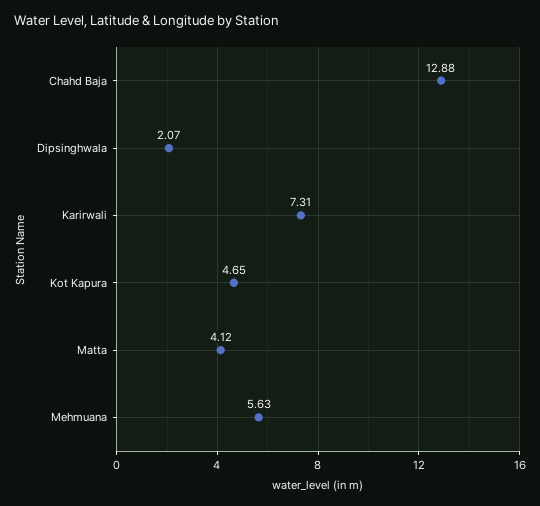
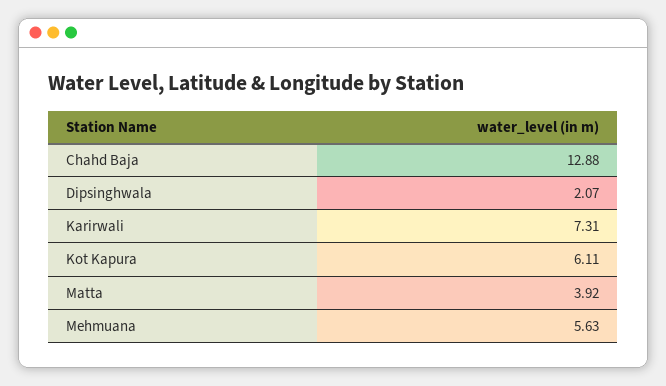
  {
    "Chahd Baja": 12.88,
    "Dipsinghwala": 2.07,
    "Karirwali": 7.31,
-   "Kot Kapura": 4.65,
+   "Kot Kapura": 6.11,
-   "Matta": 4.12,
+   "Matta": 3.92,
    "Mehmuana": 5.63
  }

